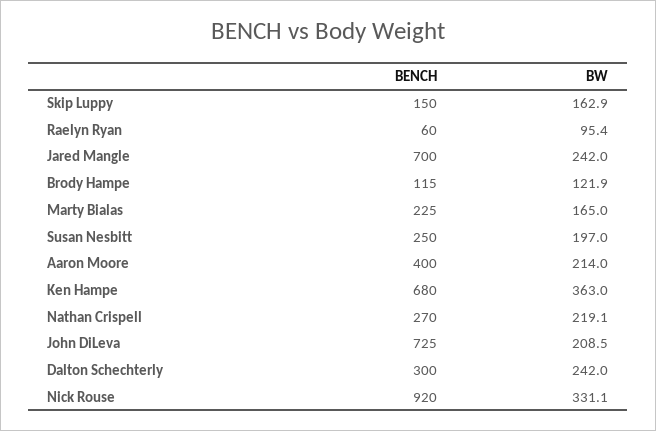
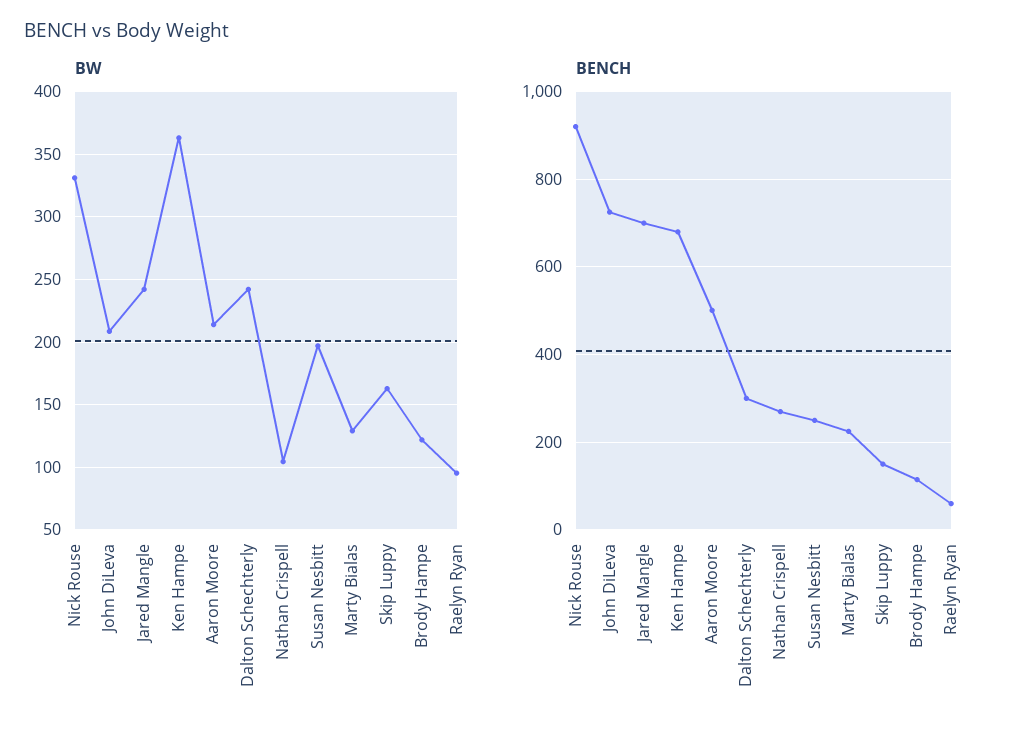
  {
    "BENCH": {
      "Skip Luppy": 150,
      "Raelyn Ryan": 60,
      "Jared Mangle": 700,
      "Brody Hampe": 115,
      "Marty Bialas": 225,
      "Susan Nesbitt": 250,
-     "Aaron Moore": 400,
+     "Aaron Moore": 500,
      "Ken Hampe": 680,
      "Nathan Crispell": 270,
      "John DiLeva": 725,
      "Dalton Schechterly": 300,
      "Nick Rouse": 920
    },
    "BW": {
      "Skip Luppy": 162.9,
      "Raelyn Ryan": 95.4,
      "Jared Mangle": 242,
      "Brody Hampe": 121.9,
-     "Marty Bialas": 165,
+     "Marty Bialas": 130,
      "Susan Nesbitt": 197,
      "Aaron Moore": 214,
      "Ken Hampe": 363,
-     "Nathan Crispell": 219.1,
+     "Nathan Crispell": 105,
      "John DiLeva": 208.5,
      "Dalton Schechterly": 242,
      "Nick Rouse": 331.1
    }
  }

